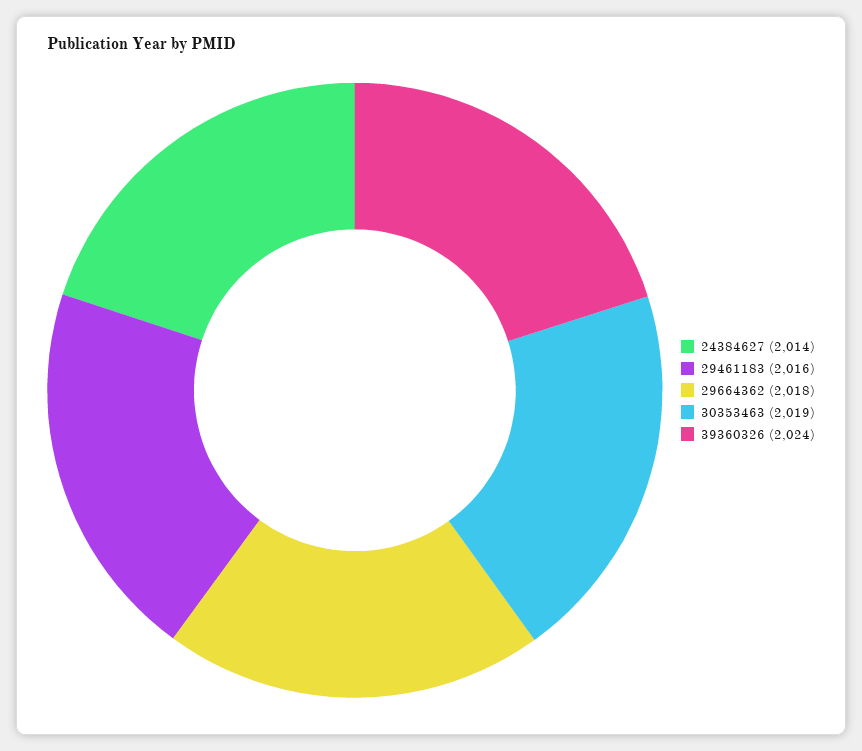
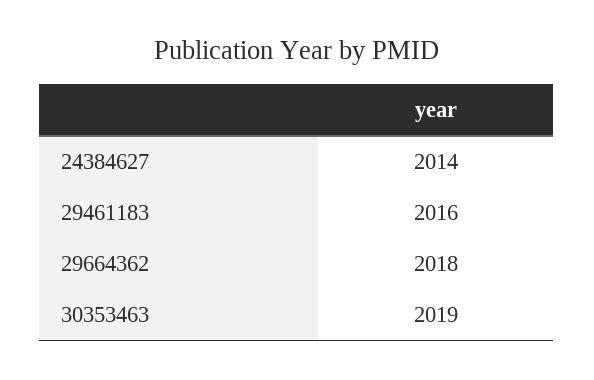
  {
    "24384627": 2014,
    "29461183": 2016,
    "29664362": 2018,
-   "30353463": 2019,
+   "30353463": 2019
-   "39360326": 2024
  }

